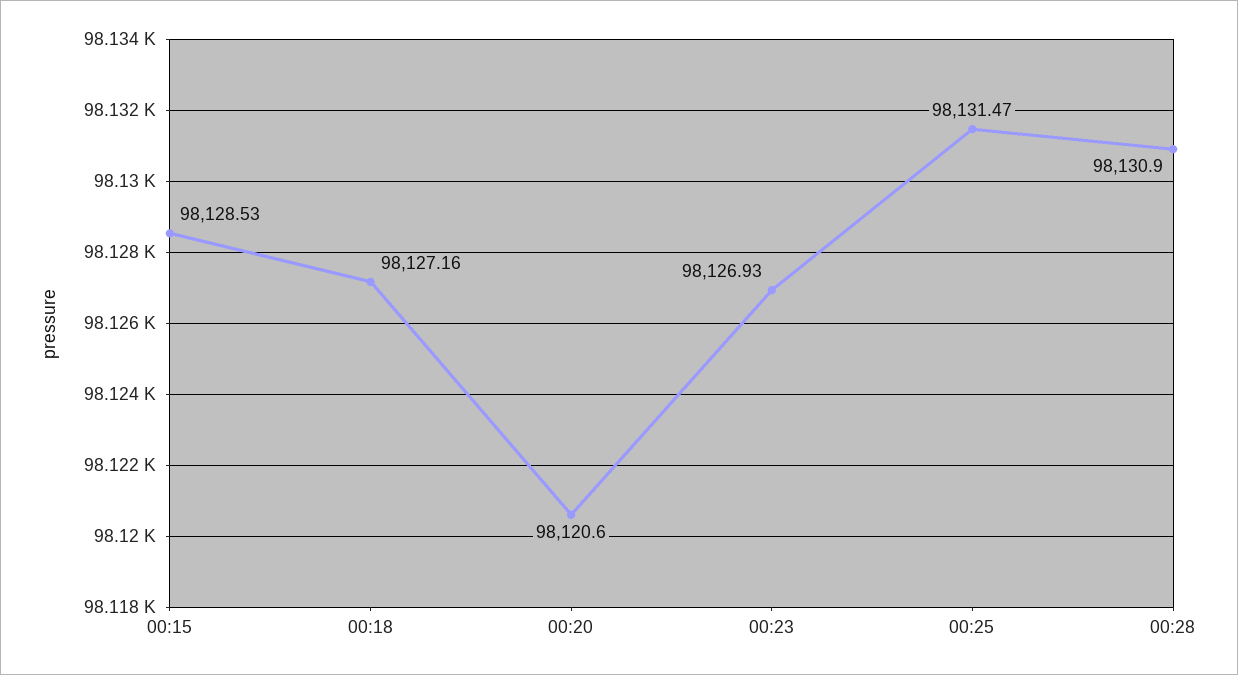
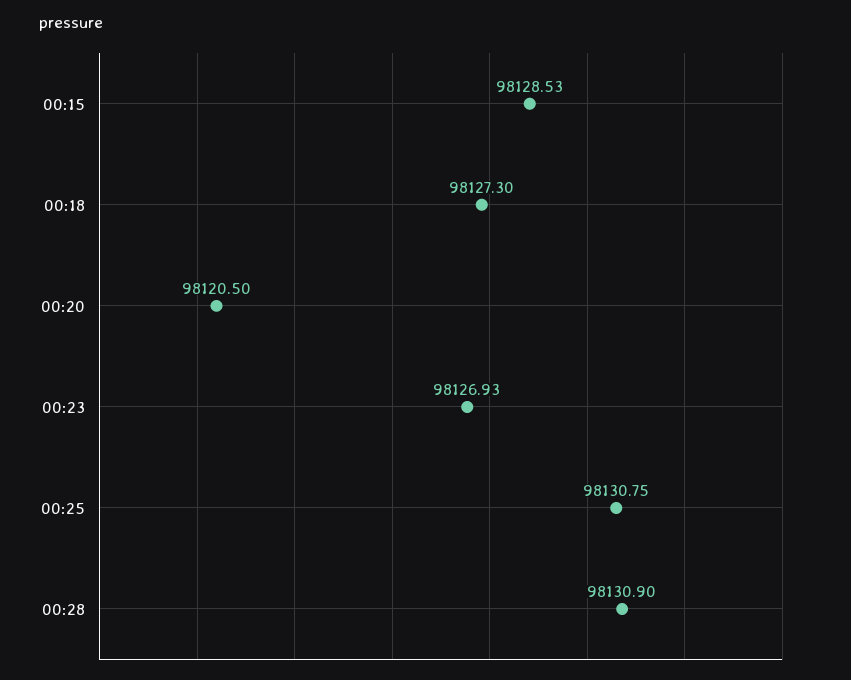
  {
    "00:15": 98128.53,
-   "00:18": 98127.16,
+   "00:18": 98127.3,
-   "00:20": 98120.6,
+   "00:20": 98120.5,
    "00:23": 98126.93,
-   "00:25": 98131.47,
+   "00:25": 98130.75,
    "00:28": 98130.9
  }

